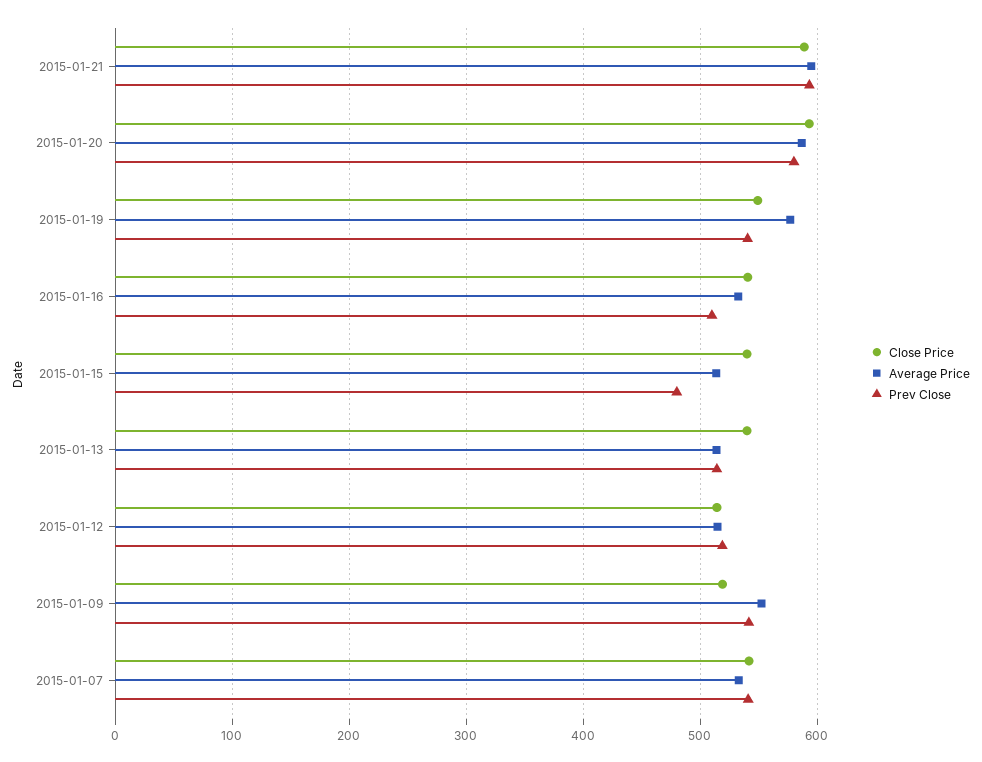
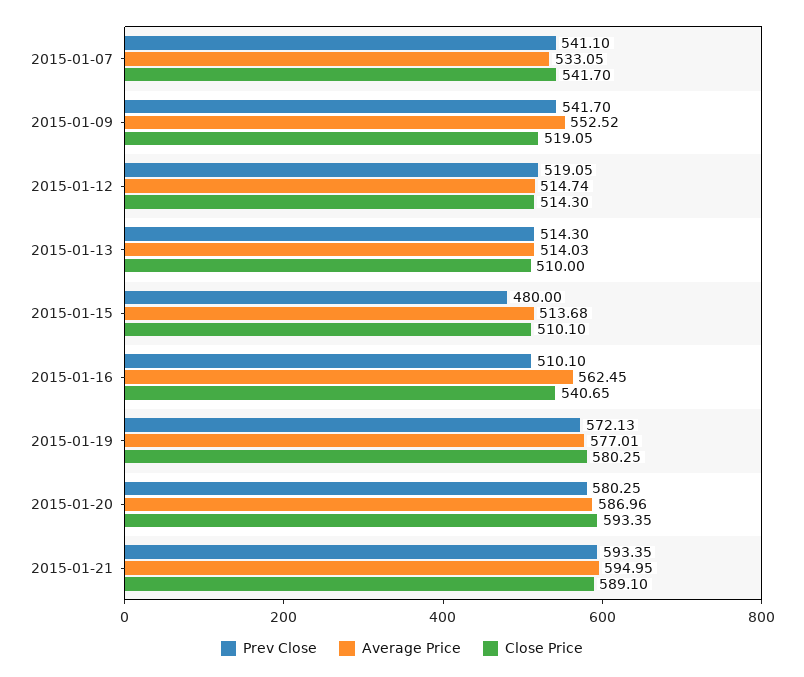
  {
    "Close Price": {
      "2015-01-21": 589.1,
      "2015-01-20": 593.35,
-     "2015-01-19": 550,
+     "2015-01-19": 580.25,
      "2015-01-16": 540.65,
-     "2015-01-15": 540,
+     "2015-01-15": 510.1,
-     "2015-01-13": 540,
+     "2015-01-13": 510,
      "2015-01-12": 514.3,
      "2015-01-09": 519.05,
      "2015-01-07": 541.7
    },
    "Average Price": {
      "2015-01-21": 594.95,
      "2015-01-20": 586.96,
      "2015-01-19": 577.01,
-     "2015-01-16": 530,
+     "2015-01-16": 562.45,
      "2015-01-15": 513.68,
      "2015-01-13": 514.03,
      "2015-01-12": 514.74,
      "2015-01-09": 552.52,
      "2015-01-07": 533.05
    },
    "Prev Close": {
      "2015-01-21": 593.35,
      "2015-01-20": 580.25,
-     "2015-01-19": 540,
+     "2015-01-19": 572.13,
      "2015-01-16": 510.1,
      "2015-01-15": 480,
      "2015-01-13": 514.3,
      "2015-01-12": 519.05,
      "2015-01-09": 541.7,
      "2015-01-07": 541.1
    }
  }

